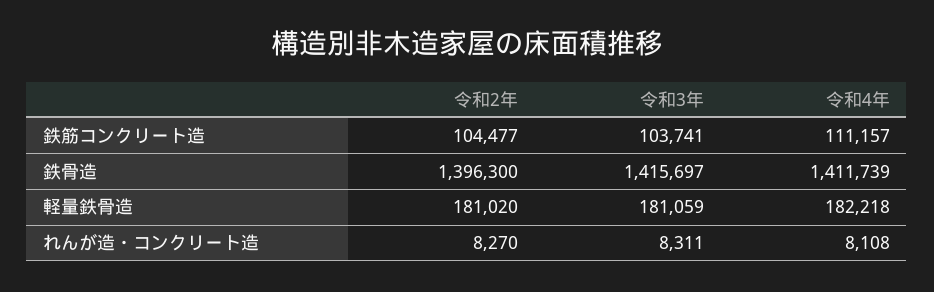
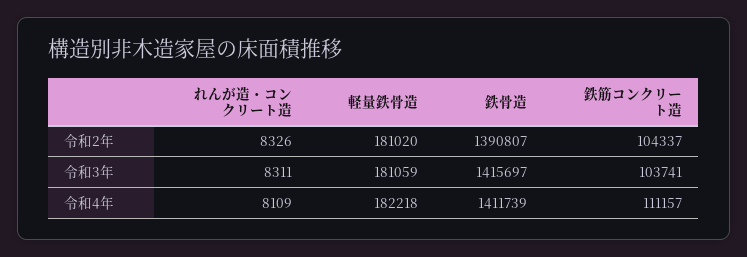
  {
    "令和2年": {
-     "鉄筋コンクリート造": 104477,
+     "鉄筋コンクリート造": 104337,
-     "鉄骨造": 1396300,
+     "鉄骨造": 1390807,
      "軽量鉄骨造": 181020,
-     "れんが造・コンクリート造": 8270
+     "れんが造・コンクリート造": 8326
    },
    "令和3年": {
      "鉄筋コンクリート造": 103741,
      "鉄骨造": 1415697,
      "軽量鉄骨造": 181059,
      "れんが造・コンクリート造": 8311
    },
    "令和4年": {
      "鉄筋コンクリート造": 111157,
      "鉄骨造": 1411739,
      "軽量鉄骨造": 182218,
-     "れんが造・コンクリート造": 8108
+     "れんが造・コンクリート造": 8109
    }
  }

